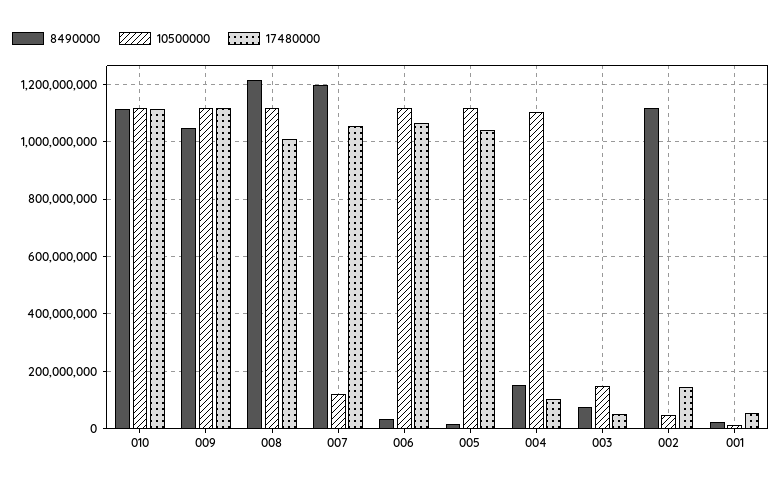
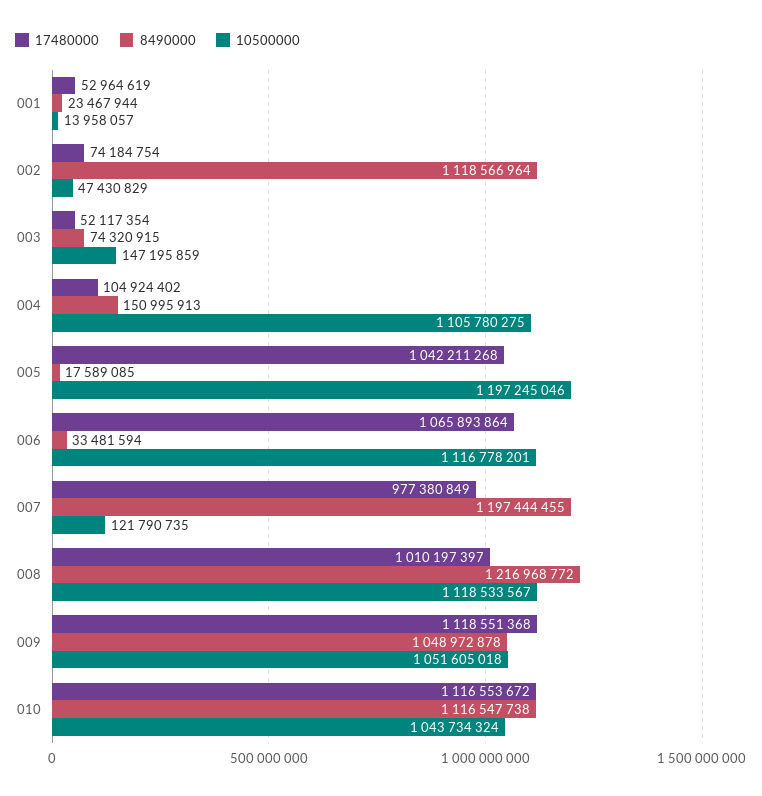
  {
    "8490000": {
      "010": 1116547738,
      "009": 1048972878,
      "008": 1216968772,
      "007": 1197444455,
      "006": 33481594,
      "005": 17589085,
      "004": 150995913,
      "003": 74320915,
      "002": 1118566964,
      "001": 23467944
    },
    "10500000": {
-     "010": 1125000000,
+     "010": 1043734324,
-     "009": 1125000000,
+     "009": 1051605018,
      "008": 1118533567,
      "007": 121790735,
      "006": 1116778201,
-     "005": 1125000000,
+     "005": 1197245046,
      "004": 1105780275,
      "003": 147195859,
      "002": 47430829,
      "001": 13958057
    },
    "17480000": {
      "010": 1116553672,
      "009": 1118551368,
      "008": 1010197397,
-     "007": 1050000000,
+     "007": 977380849,
      "006": 1065893864,
      "005": 1042211268,
      "004": 104924402,
      "003": 52117354,
-     "002": 150000000,
+     "002": 74184754,
      "001": 52964619
    }
  }

